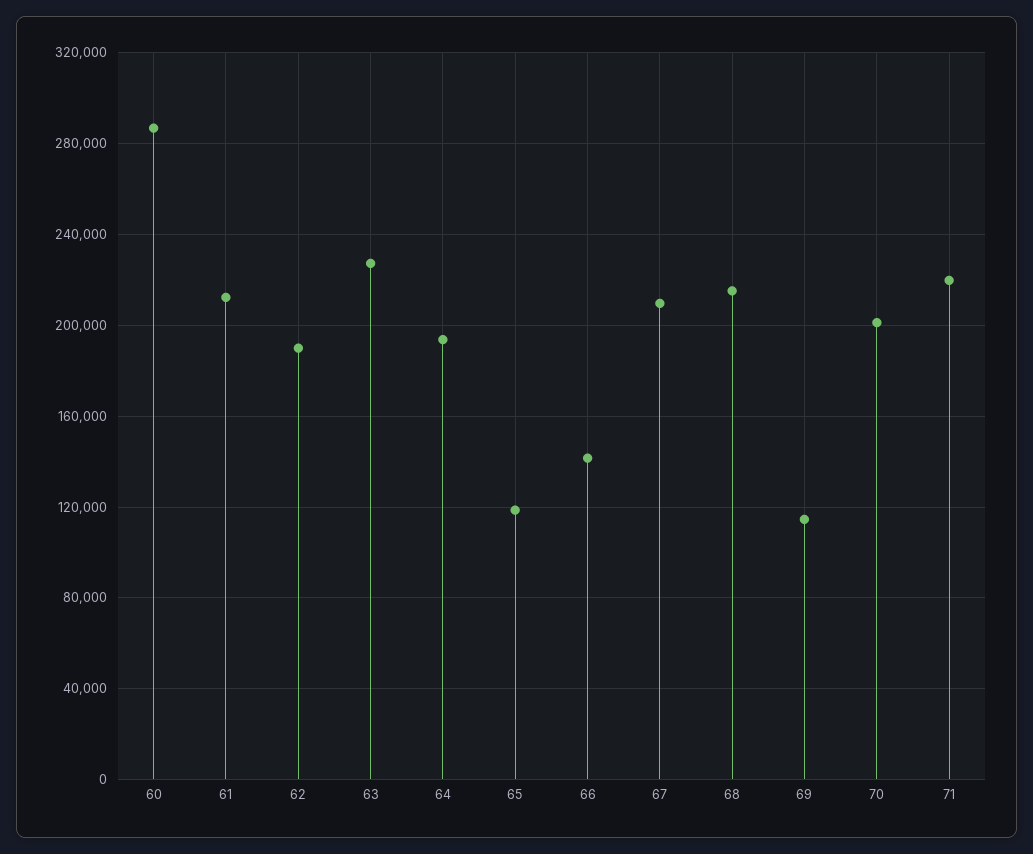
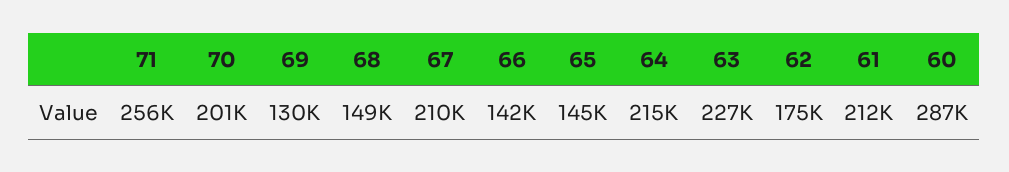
  {
    "60": 287000,
    "61": 212000,
-   "62": 190000,
+   "62": 175000,
    "63": 227000,
-   "64": 195000,
+   "64": 215000,
-   "65": 120000,
+   "65": 145000,
    "66": 142000,
    "67": 210000,
-   "68": 215000,
+   "68": 149000,
-   "69": 115000,
+   "69": 130000,
    "70": 201000,
-   "71": 220000
+   "71": 256000
  }

